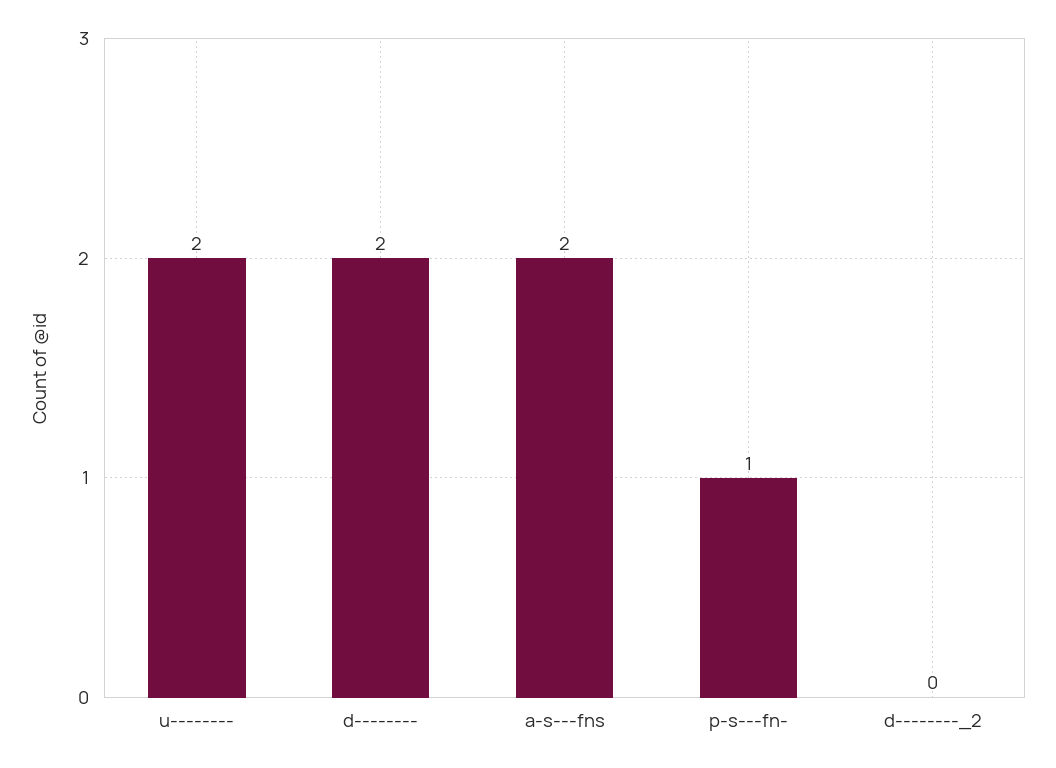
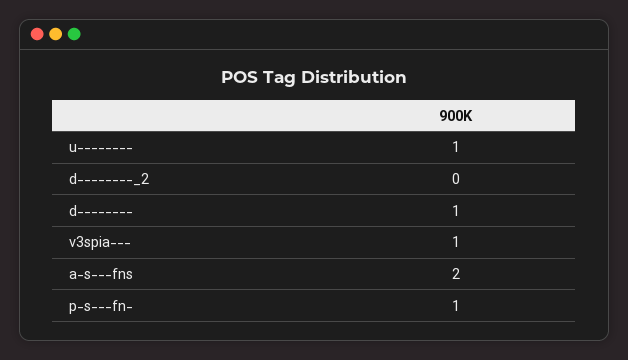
  {
-   "u--------": 2,
+   "u--------": 1,
-   "d--------": 2,
+   "d--------": 1,
    "a-s---fns": 2,
    "p-s---fn-": 1,
-   "d--------_2": 0
+   "d--------_2": 0,
+   "v3spia---": 1
  }

